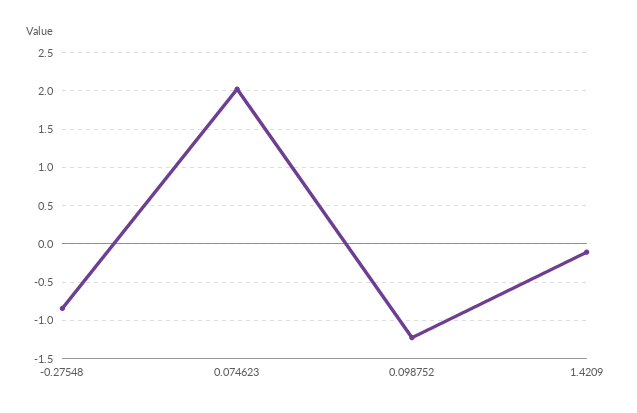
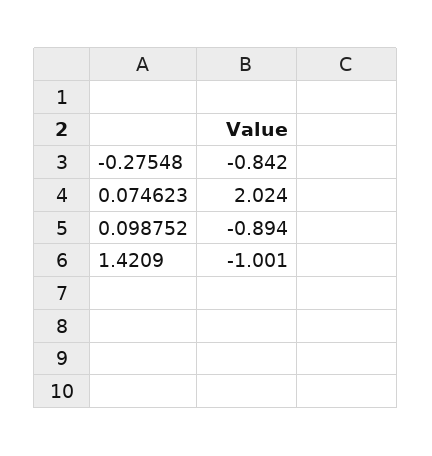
  {
    "-0.27548": -0.842,
    "0.074623": 2.024,
-   "0.098752": -1.2,
+   "0.098752": -0.894,
-   "1.4209": -0.1
+   "1.4209": -1.001
  }

